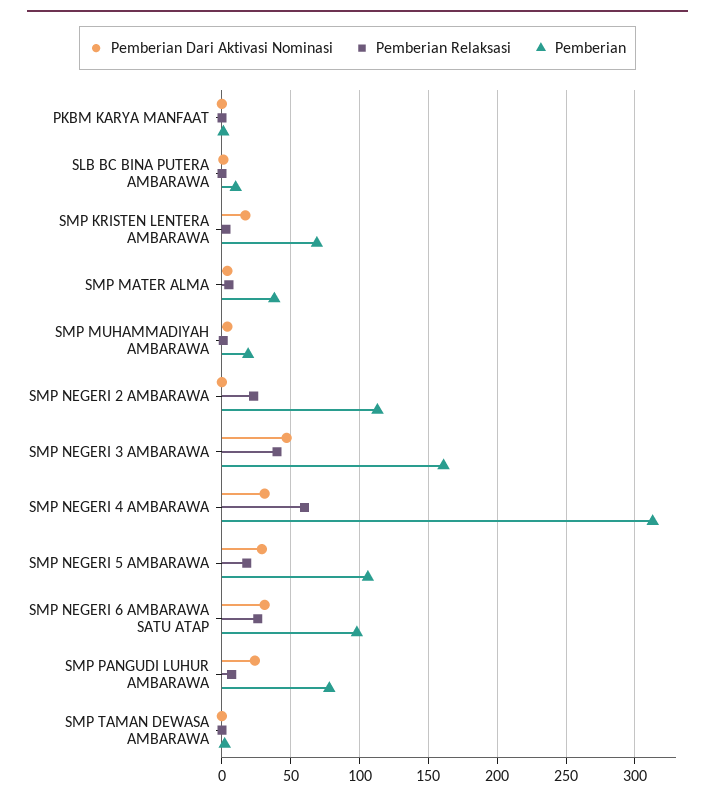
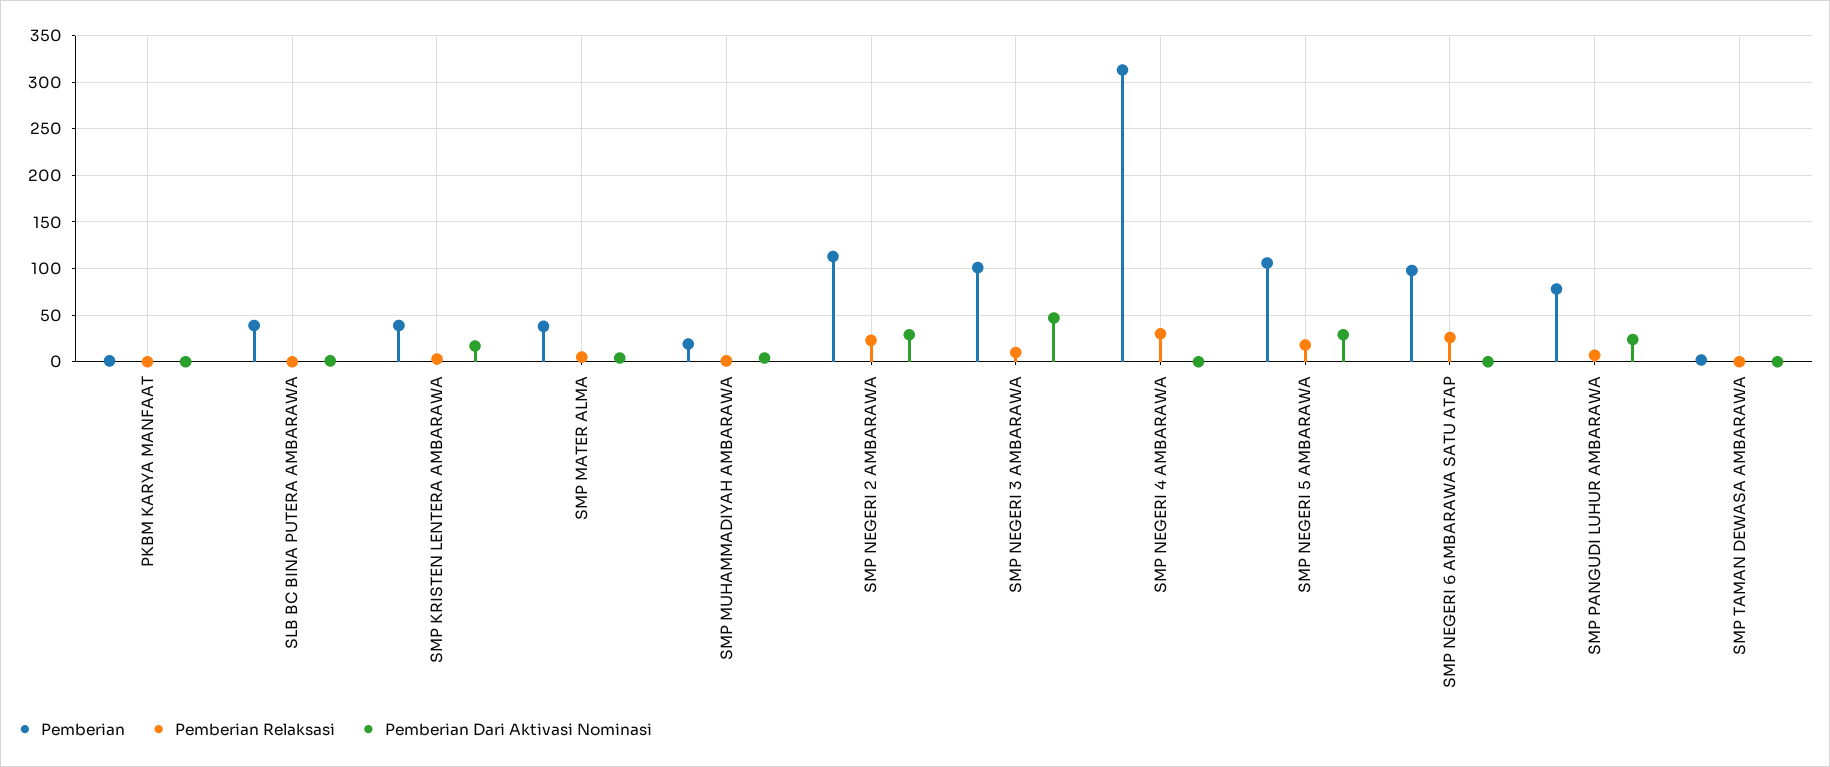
  {
    "Pemberian Dari Aktivasi Nominasi": {
      "PKBM KARYA MANFAAT": 0,
      "SLB BC BINA PUTERA AMBARAWA": 0,
      "SMP KRISTEN LENTERA AMBARAWA": 15,
      "SMP MATER ALMA": 5,
      "SMP MUHAMMADIYAH AMBARAWA": 5,
-     "SMP NEGERI 2 AMBARAWA": 0,
+     "SMP NEGERI 2 AMBARAWA": 30,
      "SMP NEGERI 3 AMBARAWA": 45,
-     "SMP NEGERI 4 AMBARAWA": 30,
+     "SMP NEGERI 4 AMBARAWA": 0,
      "SMP NEGERI 5 AMBARAWA": 30,
-     "SMP NEGERI 6 AMBARAWA SATU ATAP": 30,
+     "SMP NEGERI 6 AMBARAWA SATU ATAP": 0,
      "SMP PANGUDI LUHUR AMBARAWA": 25,
      "SMP TAMAN DEWASA AMBARAWA": 0
    },
    "Pemberian Relaksasi": {
      "PKBM KARYA MANFAAT": 0,
      "SLB BC BINA PUTERA AMBARAWA": 0,
      "SMP KRISTEN LENTERA AMBARAWA": 5,
      "SMP MATER ALMA": 5,
      "SMP MUHAMMADIYAH AMBARAWA": 0,
      "SMP NEGERI 2 AMBARAWA": 25,
-     "SMP NEGERI 3 AMBARAWA": 40,
+     "SMP NEGERI 3 AMBARAWA": 10,
-     "SMP NEGERI 4 AMBARAWA": 60,
+     "SMP NEGERI 4 AMBARAWA": 30,
      "SMP NEGERI 5 AMBARAWA": 20,
      "SMP NEGERI 6 AMBARAWA SATU ATAP": 25,
      "SMP PANGUDI LUHUR AMBARAWA": 5,
      "SMP TAMAN DEWASA AMBARAWA": 0
    },
    "Pemberian": {
      "PKBM KARYA MANFAAT": 0,
-     "SLB BC BINA PUTERA AMBARAWA": 10,
+     "SLB BC BINA PUTERA AMBARAWA": 40,
-     "SMP KRISTEN LENTERA AMBARAWA": 70,
+     "SMP KRISTEN LENTERA AMBARAWA": 40,
      "SMP MATER ALMA": 40,
      "SMP MUHAMMADIYAH AMBARAWA": 20,
      "SMP NEGERI 2 AMBARAWA": 115,
-     "SMP NEGERI 3 AMBARAWA": 160,
+     "SMP NEGERI 3 AMBARAWA": 100,
      "SMP NEGERI 4 AMBARAWA": 315,
      "SMP NEGERI 5 AMBARAWA": 105,
      "SMP NEGERI 6 AMBARAWA SATU ATAP": 100,
      "SMP PANGUDI LUHUR AMBARAWA": 80,
      "SMP TAMAN DEWASA AMBARAWA": 0
    }
  }

